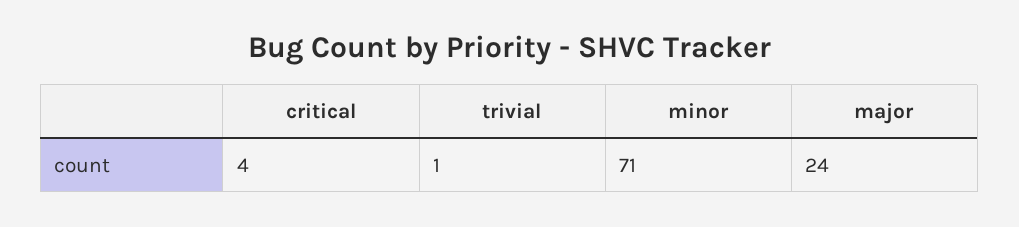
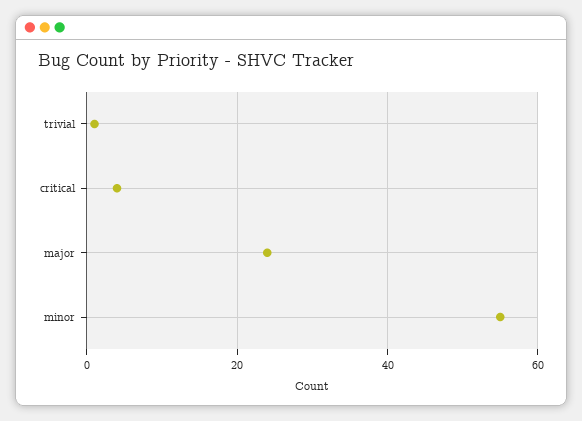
  {
    "critical": 4,
    "trivial": 1,
-   "minor": 71,
+   "minor": 55,
    "major": 24
  }

